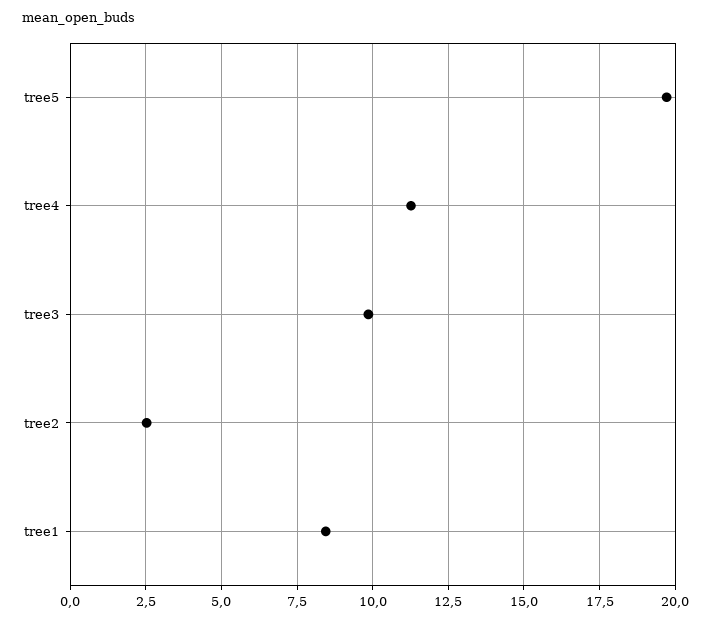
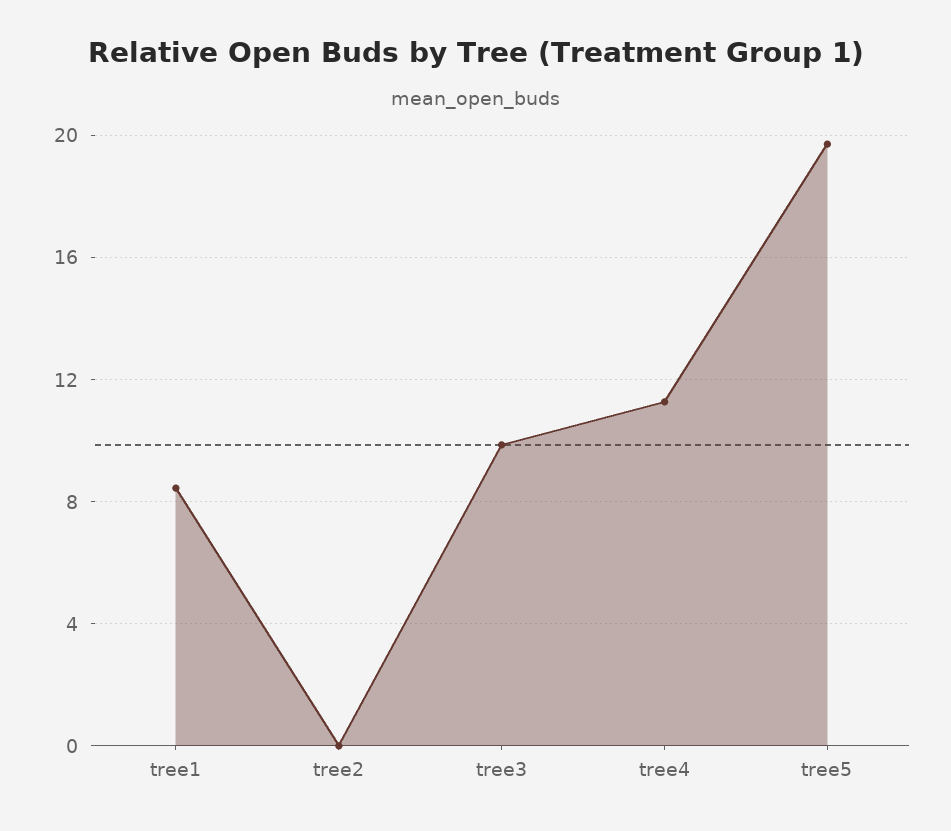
  {
    "tree5": 19.75,
    "tree4": 11.25,
    "tree3": 9.75,
-   "tree2": 2.5,
+   "tree2": 0,
    "tree1": 8.5
  }

